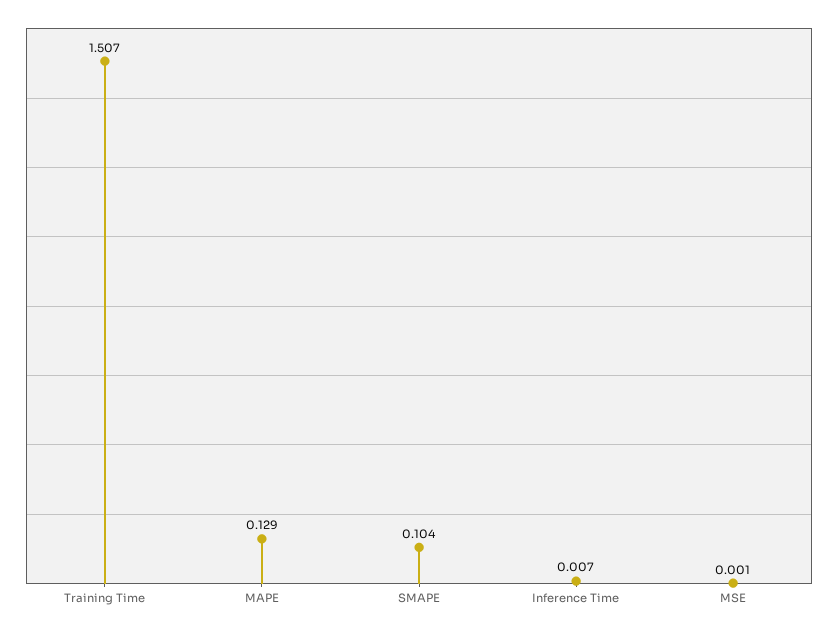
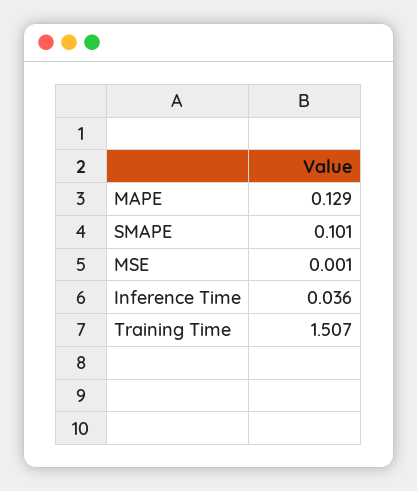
  {
    "Training Time": 1.507,
    "MAPE": 0.129,
-   "SMAPE": 0.104,
+   "SMAPE": 0.101,
-   "Inference Time": 0.007,
+   "Inference Time": 0.036,
    "MSE": 0.001
  }

